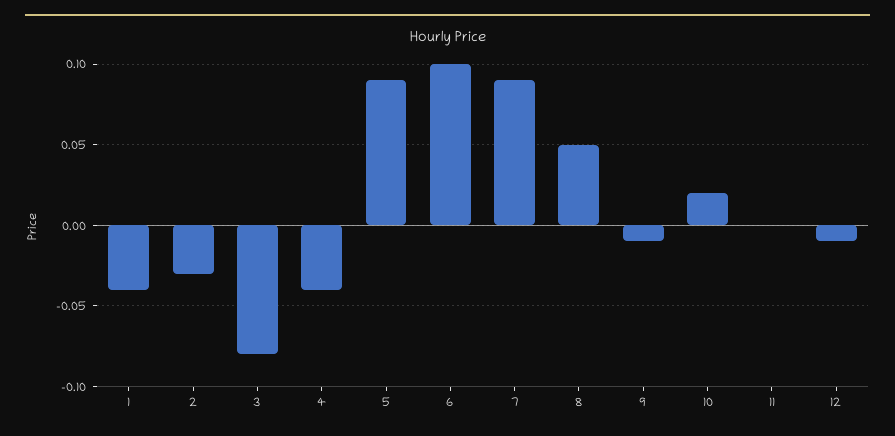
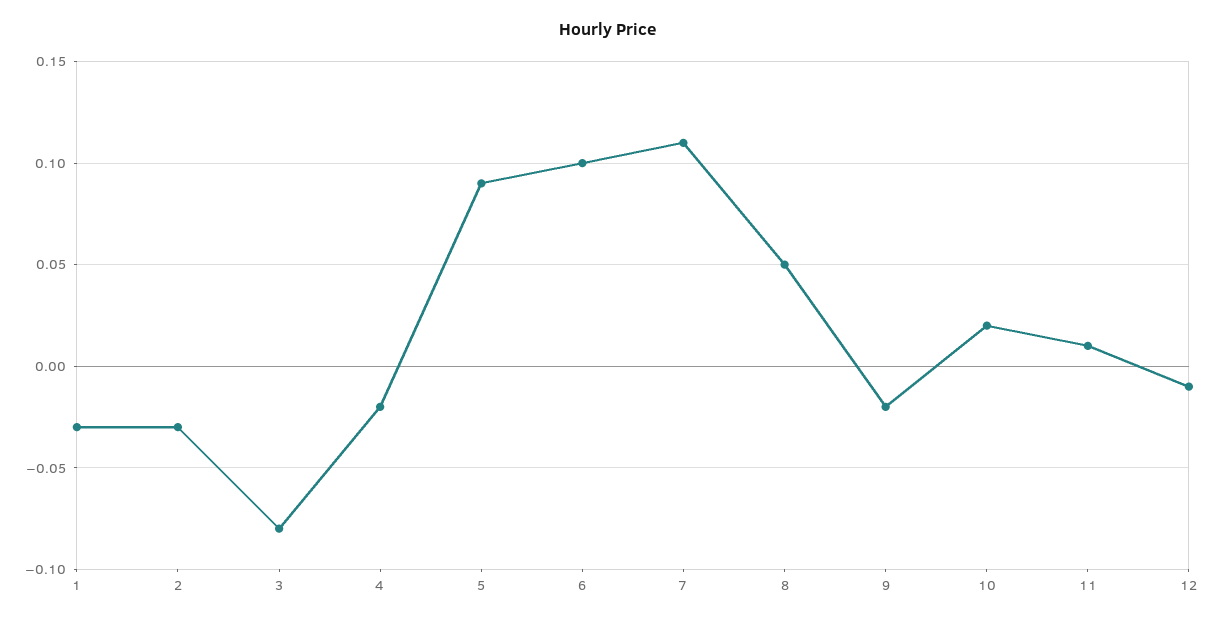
  {
-   "1": -0.04,
+   "1": -0.03,
    "2": -0.03,
    "3": -0.08,
-   "4": -0.04,
+   "4": -0.02,
    "5": 0.09,
    "6": 0.1,
-   "7": 0.09,
+   "7": 0.11,
    "8": 0.05,
-   "9": -0.01,
+   "9": -0.02,
    "10": 0.02,
-   "11": 0,
+   "11": 0.01,
    "12": -0.01
  }

